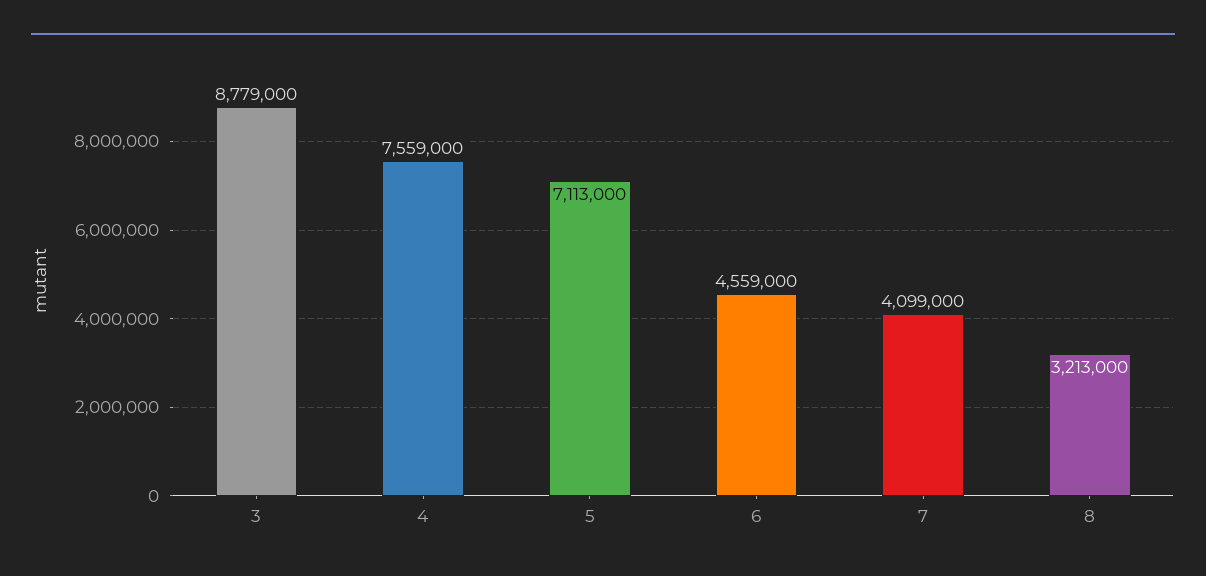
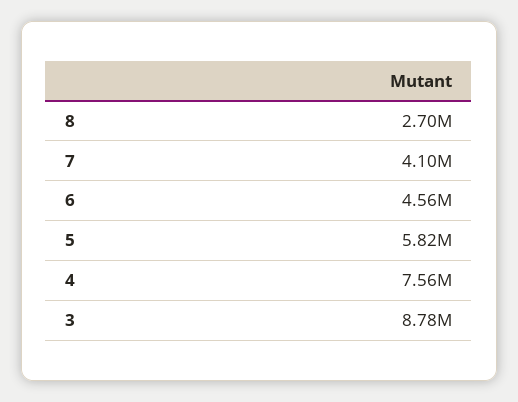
  {
    "3": 8779000,
    "4": 7559000,
-   "5": 7113000,
+   "5": 5820000,
    "6": 4559000,
    "7": 4099000,
-   "8": 3213000
+   "8": 2700000
  }

